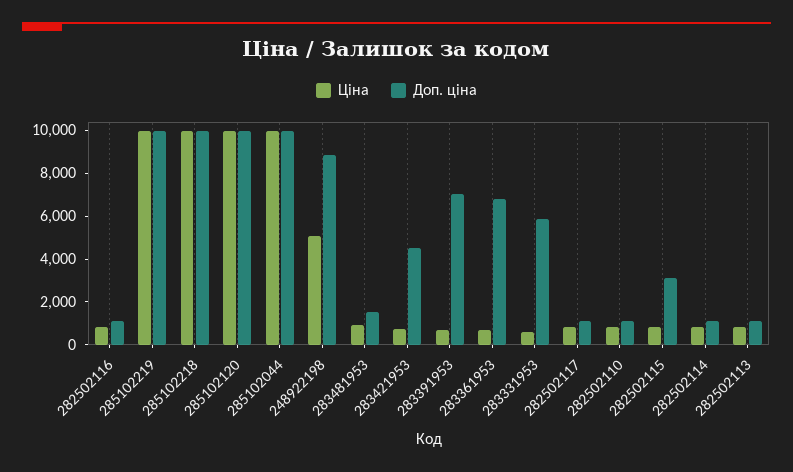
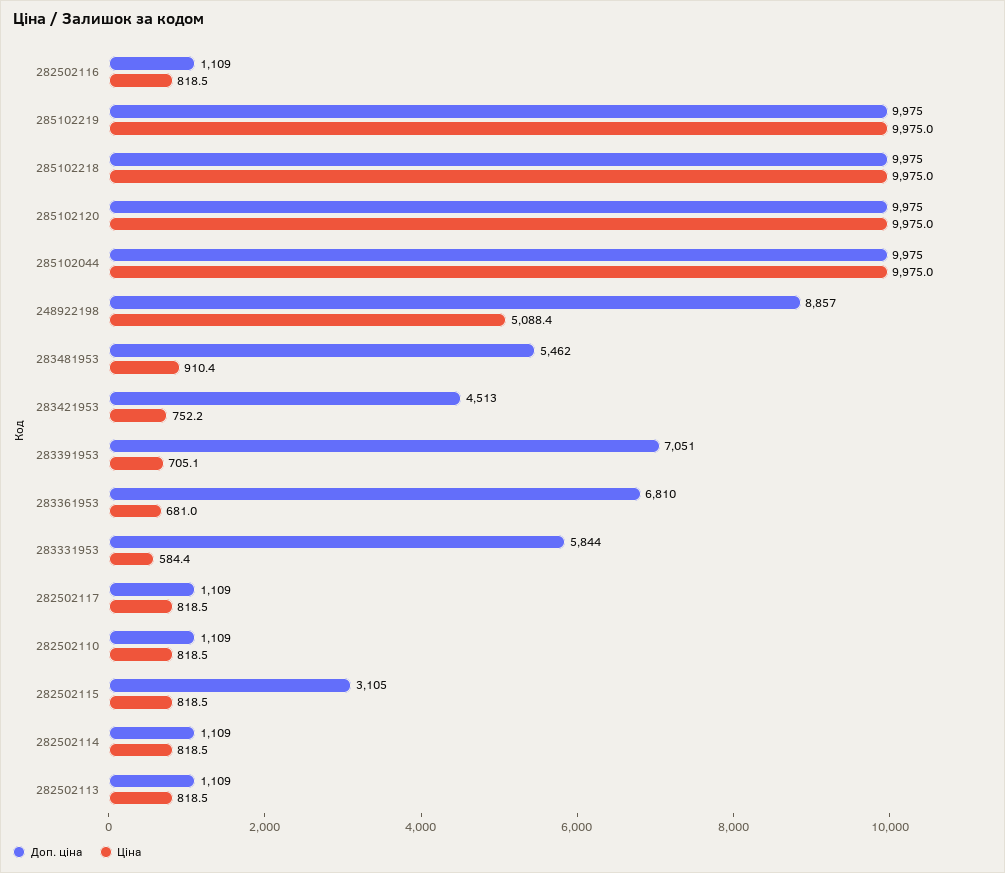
  {
    "Ціна": {
      "282502116": 818.5,
      "285102219": 9975,
      "285102218": 9975,
      "285102120": 9975,
      "285102044": 9975,
      "248922198": 5088.4,
      "283481953": 910.4,
      "283421953": 752.2,
      "283391953": 705.1,
      "283361953": 681,
      "283331953": 584.4,
      "282502117": 818.5,
      "282502110": 818.5,
      "282502115": 818.5,
      "282502114": 818.5,
      "282502113": 818.5
    },
    "Доп. ціна": {
      "282502116": 1109,
      "285102219": 9975,
      "285102218": 9975,
      "285102120": 9975,
      "285102044": 9975,
      "248922198": 8857,
-     "283481953": 1500,
+     "283481953": 5462,
      "283421953": 4513,
      "283391953": 7051,
      "283361953": 6810,
      "283331953": 5844,
      "282502117": 1109,
      "282502110": 1109,
      "282502115": 3105,
      "282502114": 1109,
      "282502113": 1109
    }
  }

